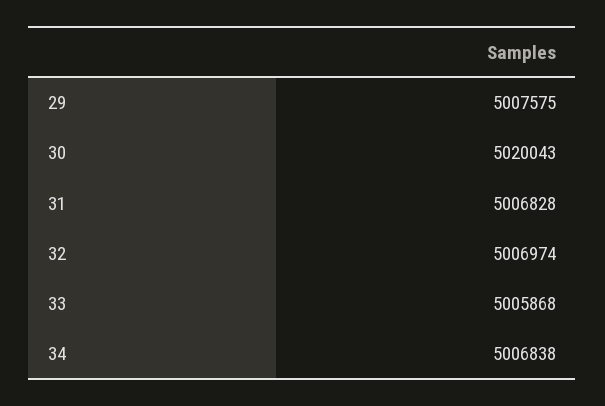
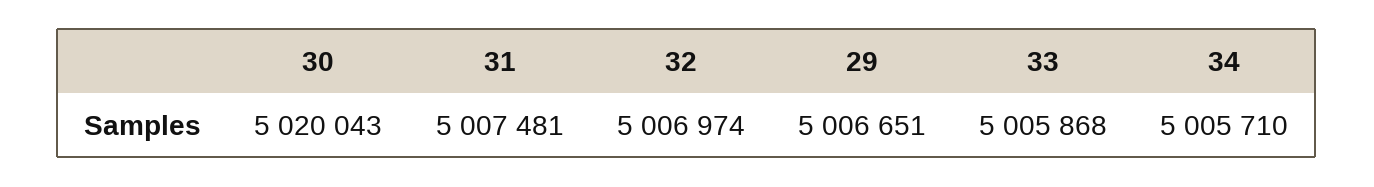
  {
-   "29": 5007575,
+   "29": 5006651,
    "30": 5020043,
-   "31": 5006828,
+   "31": 5007481,
    "32": 5006974,
    "33": 5005868,
-   "34": 5006838
+   "34": 5005710
  }

